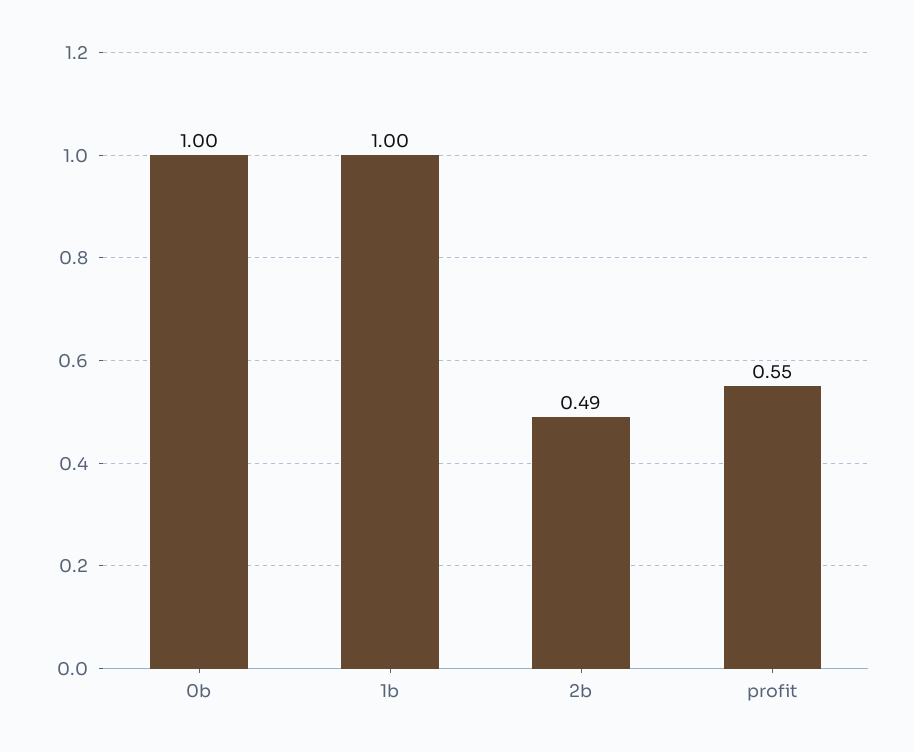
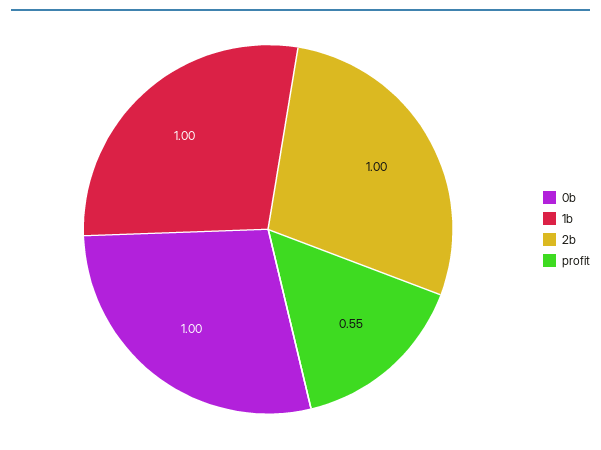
  {
    "0b": 1,
    "1b": 1,
-   "2b": 0.49,
+   "2b": 1,
    "profit": 0.55
  }

